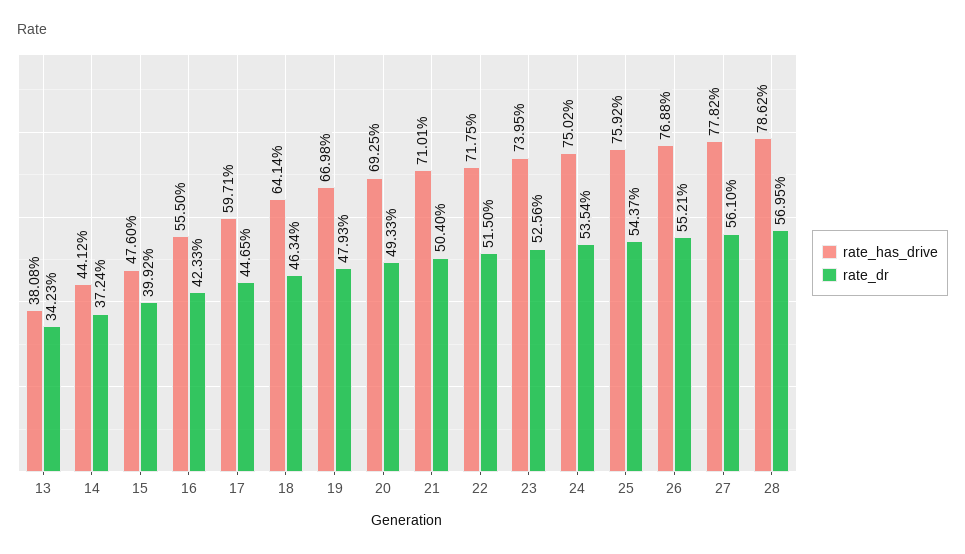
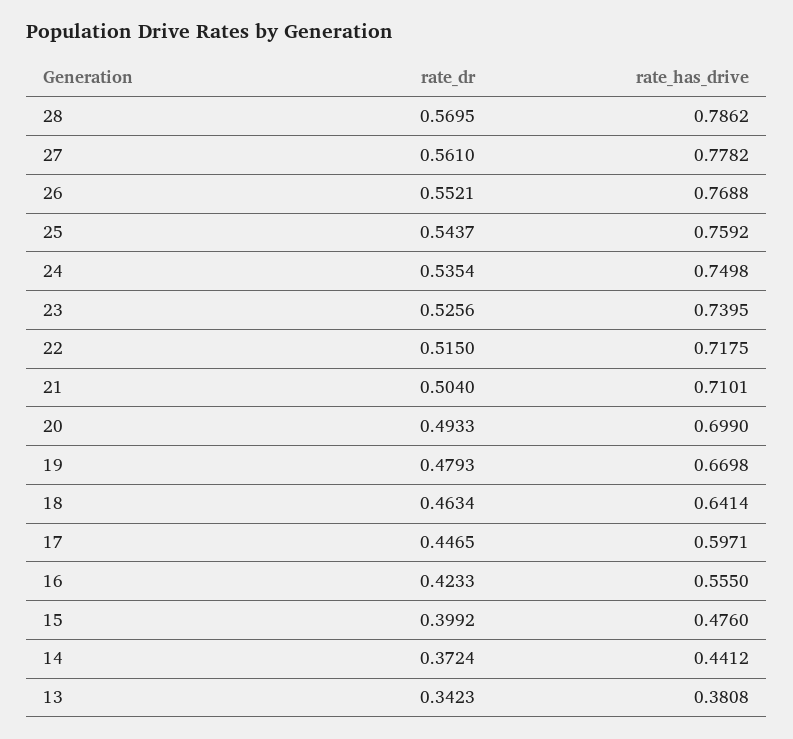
  {
    "rate_has_drive": {
      "13": 0.3808,
      "14": 0.4412,
      "15": 0.476,
      "16": 0.555,
      "17": 0.5971,
      "18": 0.6414,
      "19": 0.6698,
-     "20": 0.6925,
+     "20": 0.699,
      "21": 0.7101,
      "22": 0.7175,
      "23": 0.7395,
-     "24": 0.7502,
+     "24": 0.7498,
      "25": 0.7592,
      "26": 0.7688,
      "27": 0.7782,
      "28": 0.7862
    },
    "rate_dr": {
      "13": 0.3423,
      "14": 0.3724,
      "15": 0.3992,
      "16": 0.4233,
      "17": 0.4465,
      "18": 0.4634,
      "19": 0.4793,
      "20": 0.4933,
      "21": 0.504,
      "22": 0.515,
      "23": 0.5256,
      "24": 0.5354,
      "25": 0.5437,
      "26": 0.5521,
      "27": 0.561,
      "28": 0.5695
    }
  }

